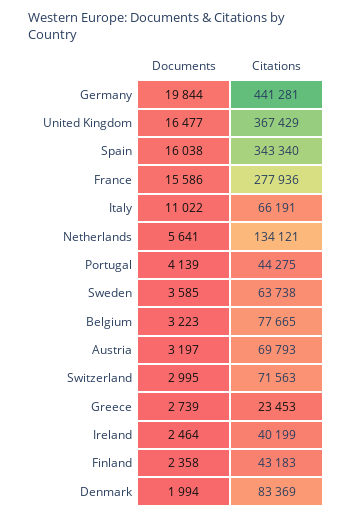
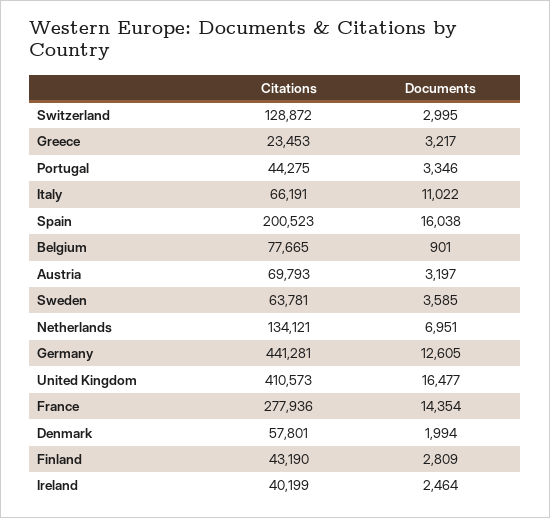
  {
    "Documents": {
-     "Germany": 19844,
+     "Germany": 12605,
      "United Kingdom": 16477,
      "Spain": 16038,
-     "France": 15586,
+     "France": 14354,
      "Italy": 11022,
-     "Netherlands": 5641,
+     "Netherlands": 6951,
-     "Portugal": 4139,
+     "Portugal": 3346,
      "Sweden": 3585,
-     "Belgium": 3223,
+     "Belgium": 901,
      "Austria": 3197,
      "Switzerland": 2995,
-     "Greece": 2739,
+     "Greece": 3217,
      "Ireland": 2464,
-     "Finland": 2358,
+     "Finland": 2809,
      "Denmark": 1994
    },
    "Citations": {
      "Germany": 441281,
-     "United Kingdom": 367429,
+     "United Kingdom": 410573,
-     "Spain": 343340,
+     "Spain": 200523,
      "France": 277936,
      "Italy": 66191,
      "Netherlands": 134121,
      "Portugal": 44275,
-     "Sweden": 63738,
+     "Sweden": 63781,
      "Belgium": 77665,
      "Austria": 69793,
-     "Switzerland": 71563,
+     "Switzerland": 128872,
      "Greece": 23453,
      "Ireland": 40199,
-     "Finland": 43183,
+     "Finland": 43190,
-     "Denmark": 83369
+     "Denmark": 57801
    }
  }

